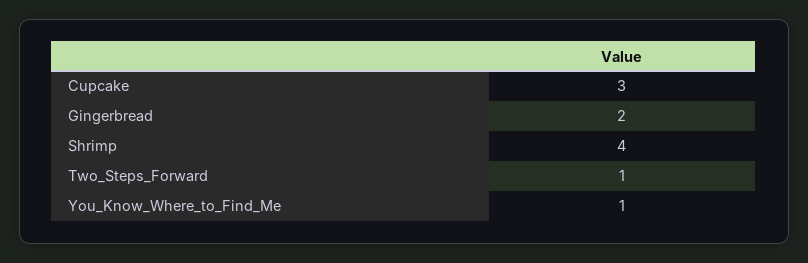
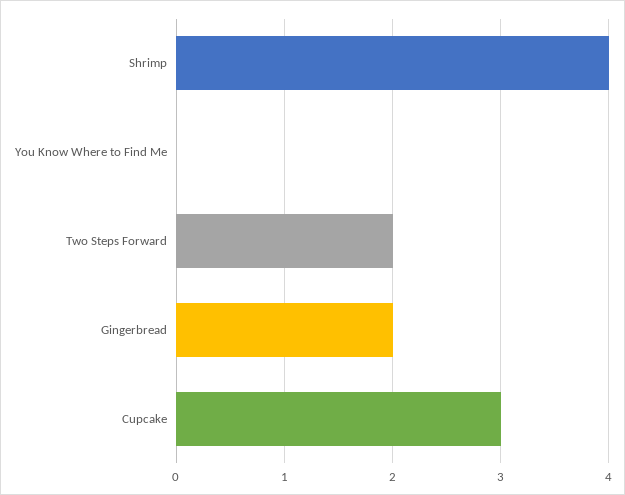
  {
    "Cupcake": 3,
    "Gingerbread": 2,
    "Shrimp": 4,
-   "Two_Steps_Forward": 1,
+   "Two_Steps_Forward": 2,
-   "You_Know_Where_to_Find_Me": 1
+   "You_Know_Where_to_Find_Me": 0
  }

